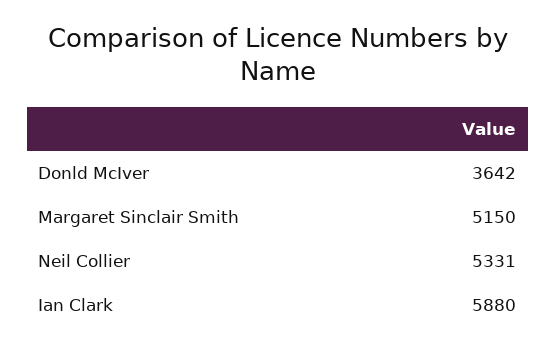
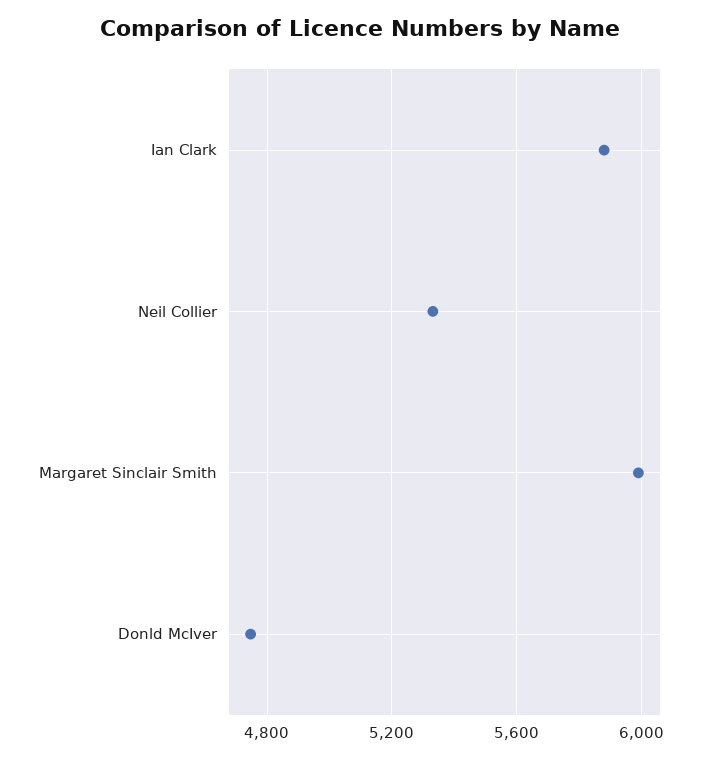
  {
-   "Donld McIver": 3642,
+   "Donld McIver": 4750,
-   "Margaret Sinclair Smith": 5150,
+   "Margaret Sinclair Smith": 6000,
    "Neil Collier": 5331,
    "Ian Clark": 5880
  }

